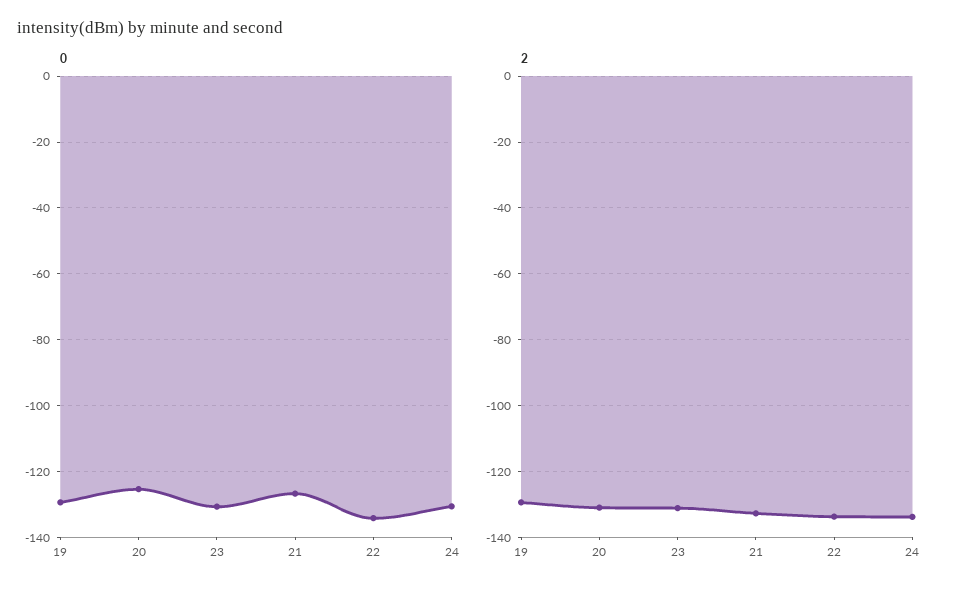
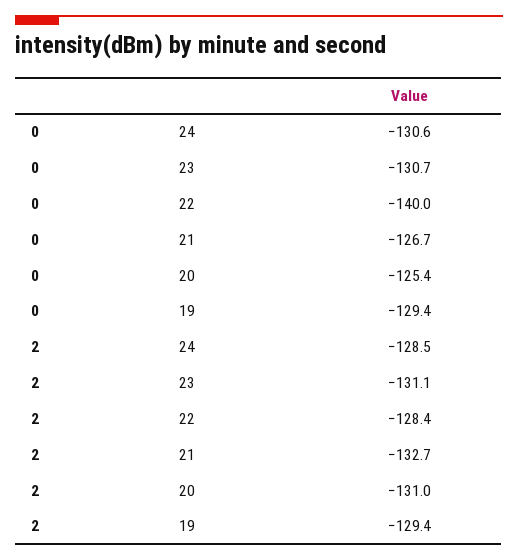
  {
    "0": {
      "19": -129.4,
      "20": -125.4,
      "23": -130.7,
      "21": -126.7,
-     "22": -134,
+     "22": -140,
      "24": -130.6
    },
    "2": {
      "19": -129.4,
      "20": -131,
      "23": -131.1,
      "21": -132.7,
-     "22": -134,
+     "22": -128.4,
-     "24": -134
+     "24": -128.5
    }
  }

